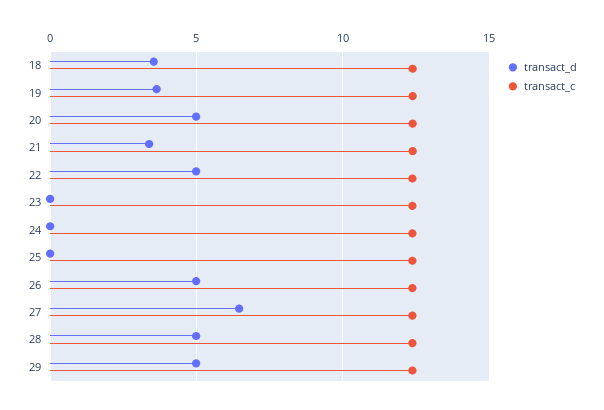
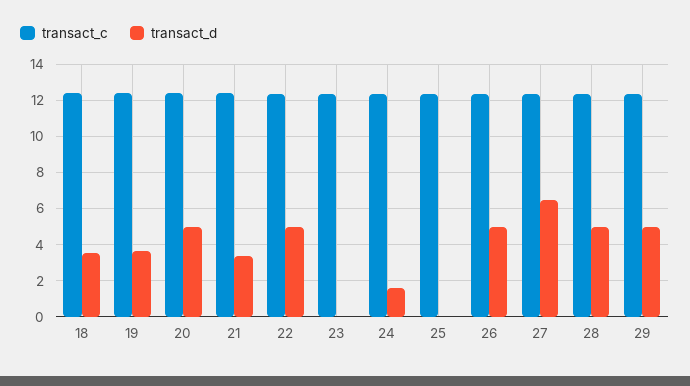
  {
    "transact_d": {
      "18": 3.5,
      "19": 3.5,
      "20": 5,
      "21": 3.5,
      "22": 5,
      "23": 0,
-     "24": 0,
+     "24": 1.5,
      "25": 0,
      "26": 5,
      "27": 6.5,
      "28": 5,
      "29": 5
    },
    "transact_c": {
      "18": 12.5,
      "19": 12.5,
      "20": 12.5,
      "21": 12.5,
      "22": 12.5,
      "23": 12.5,
      "24": 12.5,
      "25": 12.5,
      "26": 12.5,
      "27": 12.5,
      "28": 12.5,
      "29": 12.5
    }
  }

